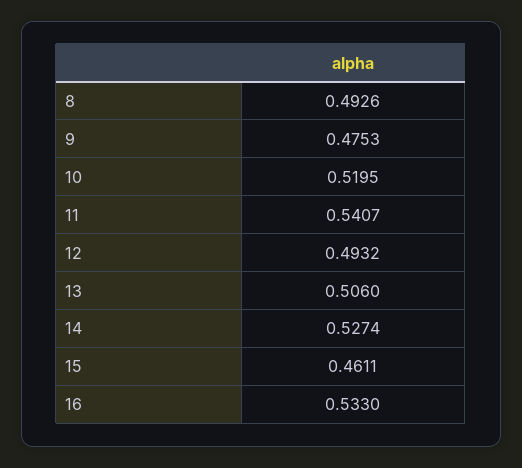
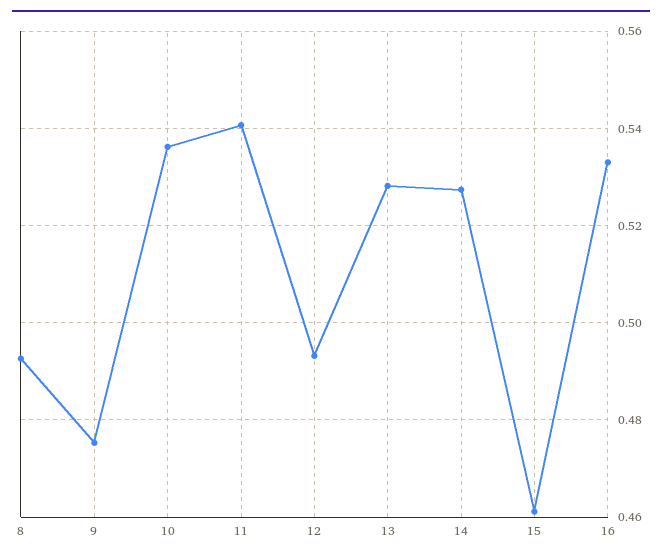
  {
    "8": 0.4926,
    "9": 0.4753,
-   "10": 0.5195,
+   "10": 0.536,
    "11": 0.5407,
    "12": 0.4932,
-   "13": 0.506,
+   "13": 0.528,
    "14": 0.5274,
    "15": 0.4611,
    "16": 0.533
  }

